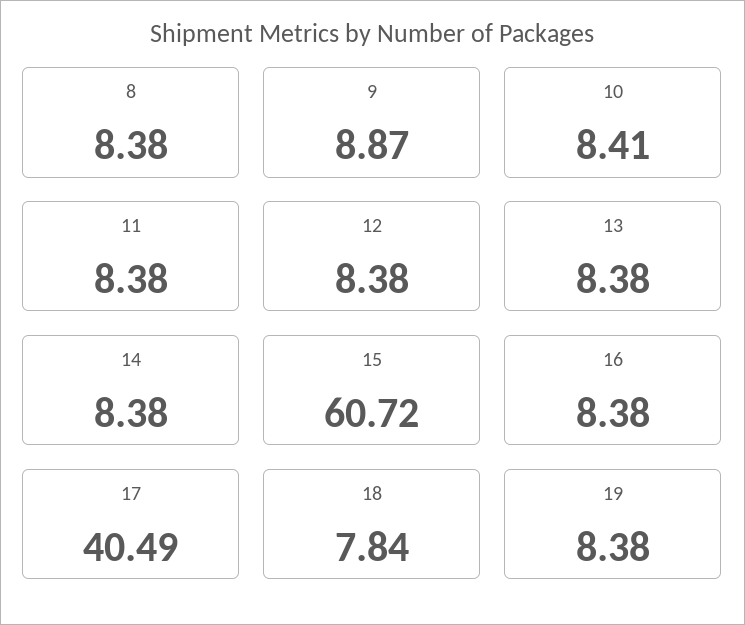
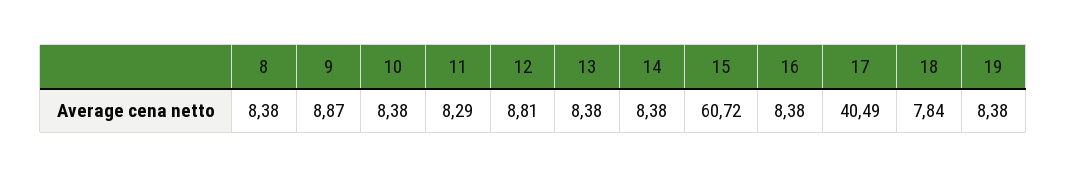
  {
    "8": 8.38,
    "9": 8.87,
-   "10": 8.41,
+   "10": 8.38,
-   "11": 8.38,
+   "11": 8.29,
-   "12": 8.38,
+   "12": 8.81,
    "13": 8.38,
    "14": 8.38,
    "15": 60.72,
    "16": 8.38,
    "17": 40.49,
    "18": 7.84,
    "19": 8.38
  }

